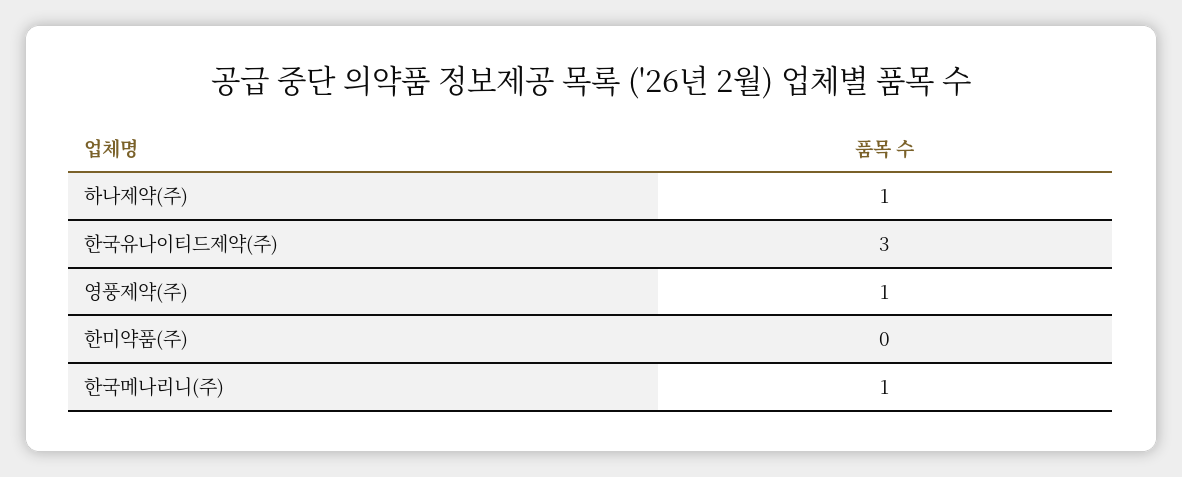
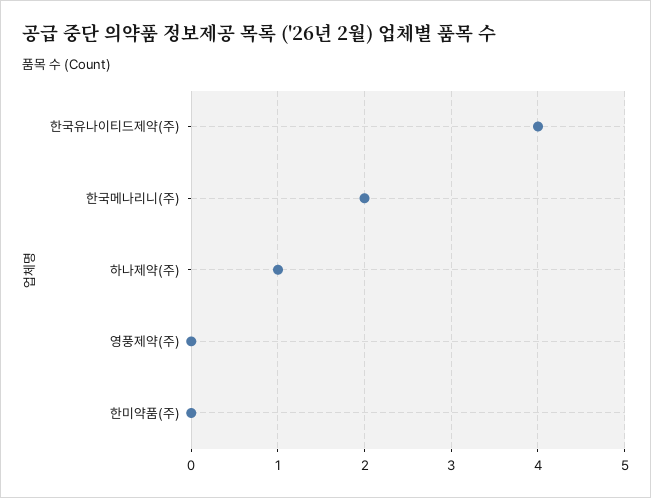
  {
    "하나제약(주)": 1,
-   "한국유나이티드제약(주)": 3,
+   "한국유나이티드제약(주)": 4,
-   "영풍제약(주)": 1,
+   "영풍제약(주)": 0,
    "한미약품(주)": 0,
-   "한국메나리니(주)": 1
+   "한국메나리니(주)": 2
  }

